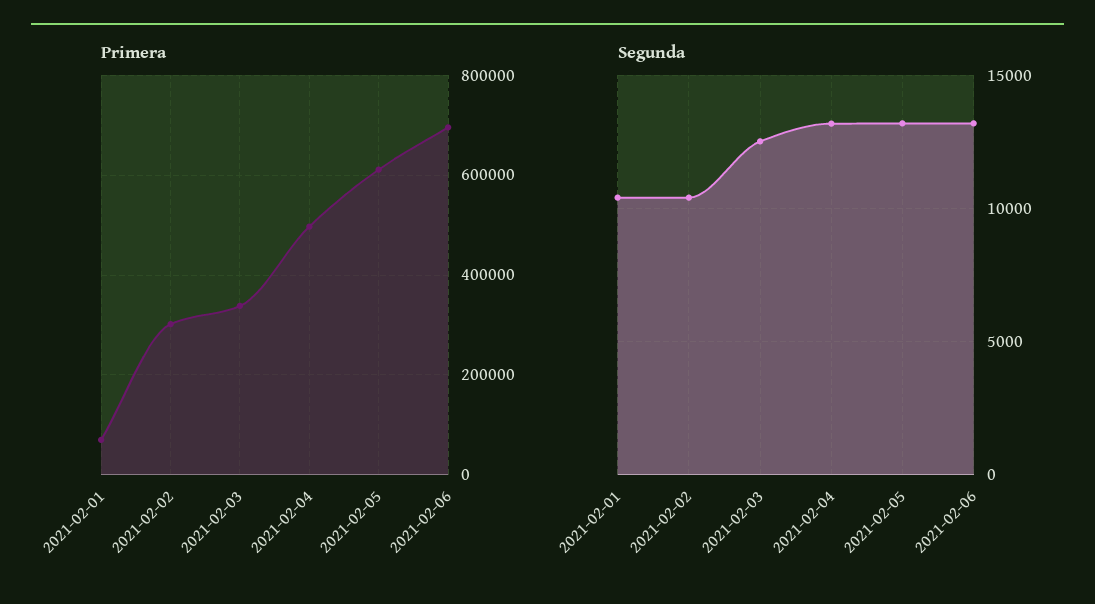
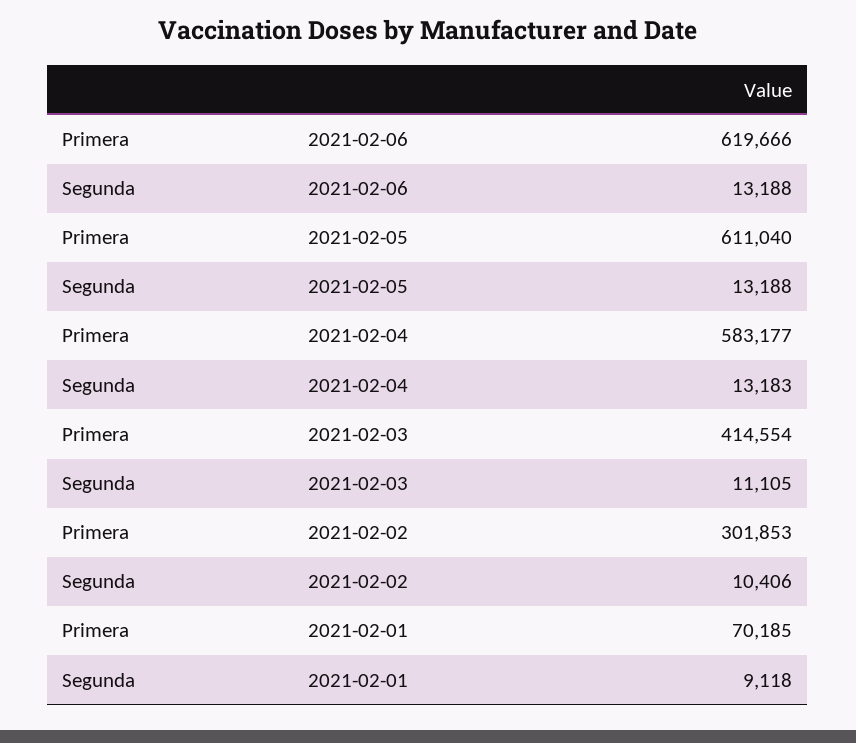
  {
    "Primera": {
      "2021-02-01": 70185,
      "2021-02-02": 301853,
-     "2021-02-03": 340000,
+     "2021-02-03": 414554,
-     "2021-02-04": 500000,
+     "2021-02-04": 583177,
      "2021-02-05": 611040,
-     "2021-02-06": 700000
+     "2021-02-06": 619666
    },
    "Segunda": {
-     "2021-02-01": 10500,
+     "2021-02-01": 9118,
      "2021-02-02": 10406,
-     "2021-02-03": 12500,
+     "2021-02-03": 11105,
      "2021-02-04": 13183,
      "2021-02-05": 13188,
      "2021-02-06": 13188
    }
  }

